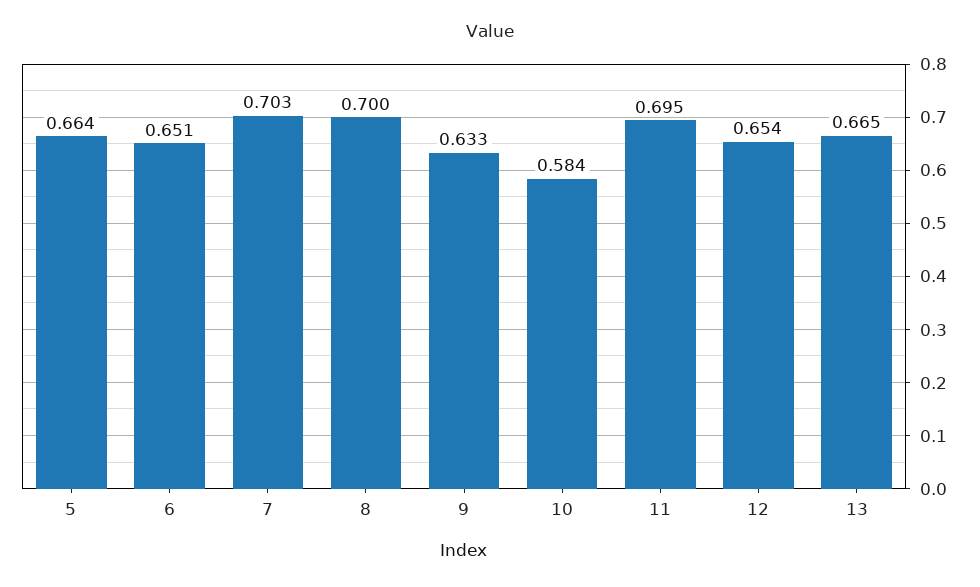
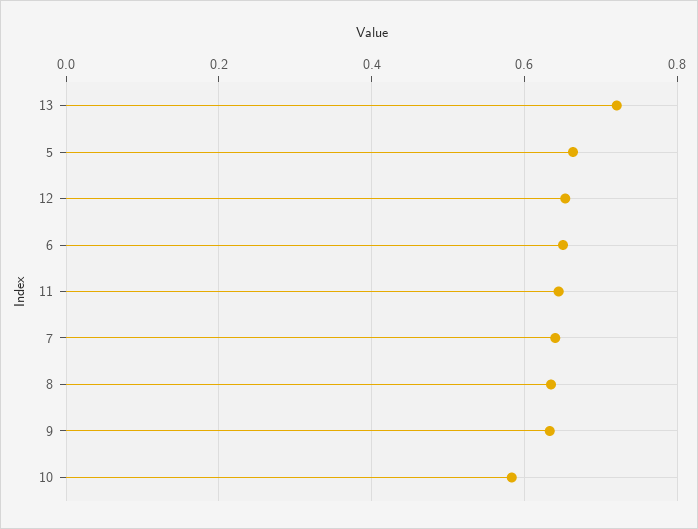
  {
    "5": 0.664,
    "6": 0.651,
-   "7": 0.703,
+   "7": 0.64,
-   "8": 0.7,
+   "8": 0.64,
    "9": 0.633,
    "10": 0.584,
-   "11": 0.695,
+   "11": 0.64,
    "12": 0.654,
-   "13": 0.665
+   "13": 0.72
  }

